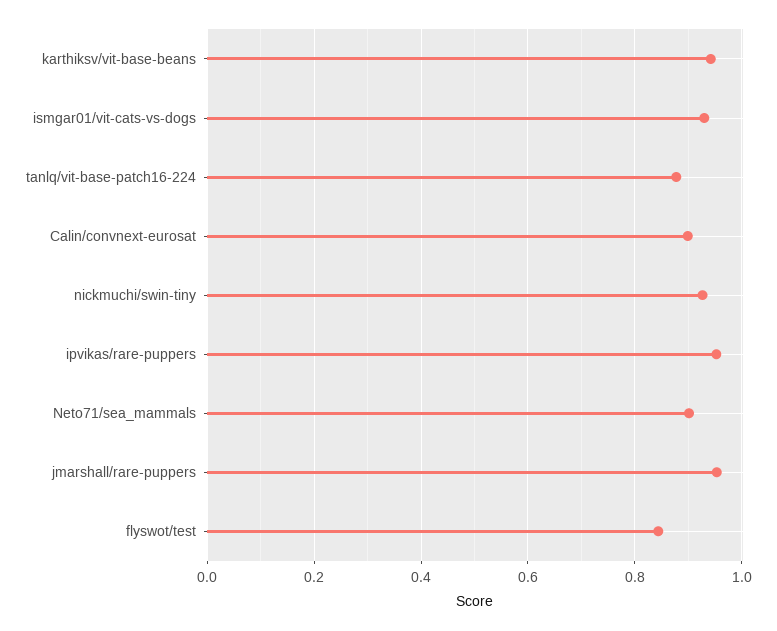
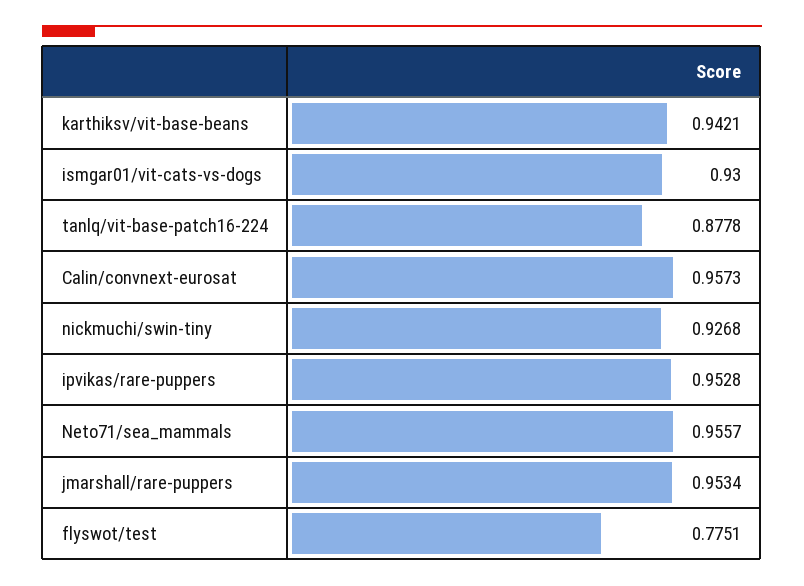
  {
    "karthiksv/vit-base-beans": 0.9421,
    "ismgar01/vit-cats-vs-dogs": 0.93,
    "tanlq/vit-base-patch16-224": 0.8778,
-   "Calin/convnext-eurosat": 0.9,
+   "Calin/convnext-eurosat": 0.9573,
    "nickmuchi/swin-tiny": 0.9268,
    "ipvikas/rare-puppers": 0.9528,
-   "Neto71/sea_mammals": 0.9,
+   "Neto71/sea_mammals": 0.9557,
    "jmarshall/rare-puppers": 0.9534,
-   "flyswot/test": 0.84
+   "flyswot/test": 0.7751
  }

